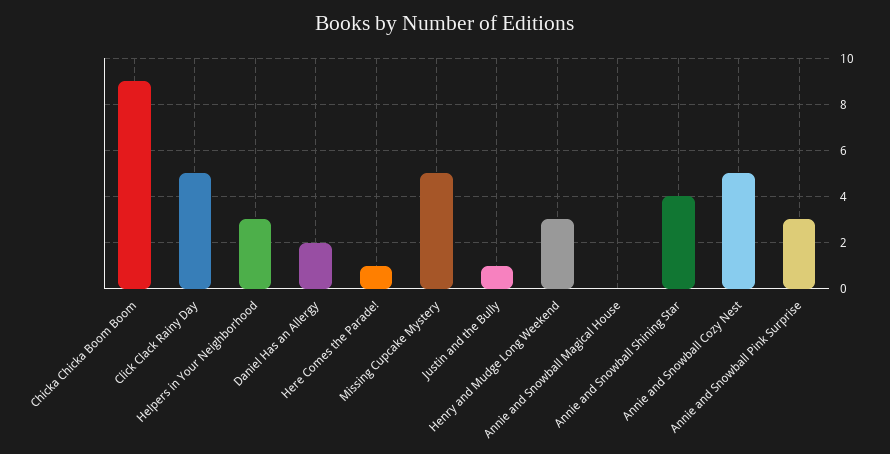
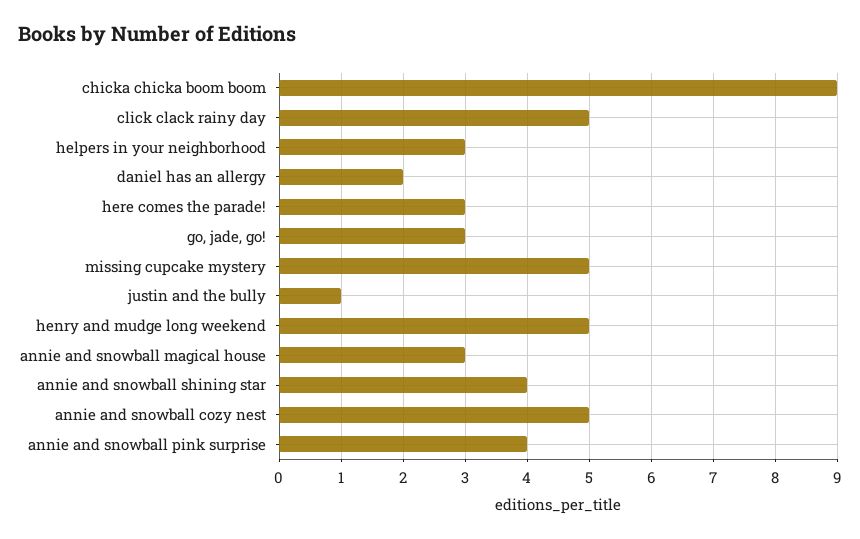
  {
    "Chicka Chicka Boom Boom": 9,
    "Click Clack Rainy Day": 5,
    "Helpers in Your Neighborhood": 3,
    "Daniel Has an Allergy": 2,
-   "Here Comes the Parade!": 1,
+   "Here Comes the Parade!": 3,
    "Missing Cupcake Mystery": 5,
    "Justin and the Bully": 1,
-   "Henry and Mudge Long Weekend": 3,
+   "Henry and Mudge Long Weekend": 5,
-   "Annie and Snowball Magical House": 0,
+   "Annie and Snowball Magical House": 3,
    "Annie and Snowball Shining Star": 4,
    "Annie and Snowball Cozy Nest": 5,
-   "Annie and Snowball Pink Surprise": 3
+   "Annie and Snowball Pink Surprise": 4,
+   "go, jade, go!": 3
  }

